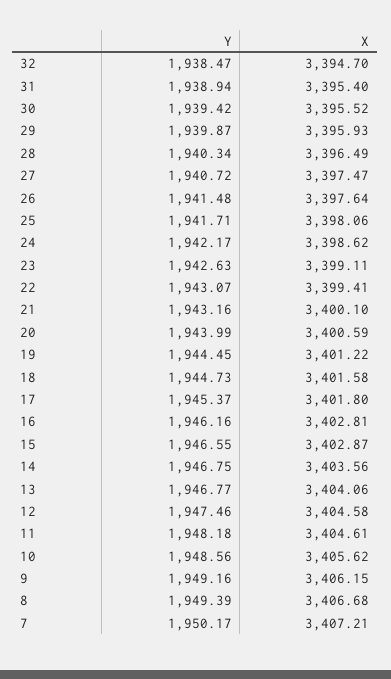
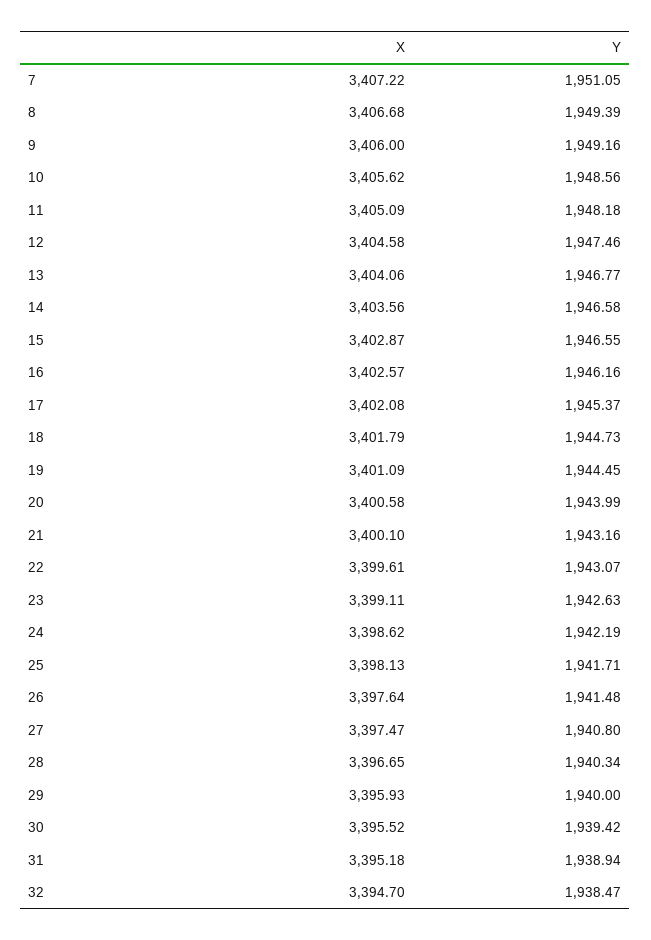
  {
    "Y": {
      "32": 1938.47,
      "31": 1938.94,
      "30": 1939.42,
-     "29": 1939.87,
+     "29": 1940,
      "28": 1940.34,
-     "27": 1940.72,
+     "27": 1940.8,
      "26": 1941.48,
      "25": 1941.71,
-     "24": 1942.17,
+     "24": 1942.19,
      "23": 1942.63,
      "22": 1943.07,
      "21": 1943.16,
      "20": 1943.99,
      "19": 1944.45,
      "18": 1944.73,
      "17": 1945.37,
      "16": 1946.16,
      "15": 1946.55,
-     "14": 1946.75,
+     "14": 1946.58,
      "13": 1946.77,
      "12": 1947.46,
      "11": 1948.18,
      "10": 1948.56,
      "9": 1949.16,
      "8": 1949.39,
-     "7": 1950.17
+     "7": 1951.05
    },
    "X": {
      "32": 3394.7,
-     "31": 3395.4,
+     "31": 3395.18,
      "30": 3395.52,
      "29": 3395.93,
-     "28": 3396.49,
+     "28": 3396.65,
      "27": 3397.47,
      "26": 3397.64,
-     "25": 3398.06,
+     "25": 3398.13,
      "24": 3398.62,
      "23": 3399.11,
-     "22": 3399.41,
+     "22": 3399.61,
      "21": 3400.1,
-     "20": 3400.59,
+     "20": 3400.58,
-     "19": 3401.22,
+     "19": 3401.09,
-     "18": 3401.58,
+     "18": 3401.79,
-     "17": 3401.8,
+     "17": 3402.08,
-     "16": 3402.81,
+     "16": 3402.57,
      "15": 3402.87,
      "14": 3403.56,
      "13": 3404.06,
      "12": 3404.58,
-     "11": 3404.61,
+     "11": 3405.09,
      "10": 3405.62,
-     "9": 3406.15,
+     "9": 3406,
      "8": 3406.68,
-     "7": 3407.21
+     "7": 3407.22
    }
  }

